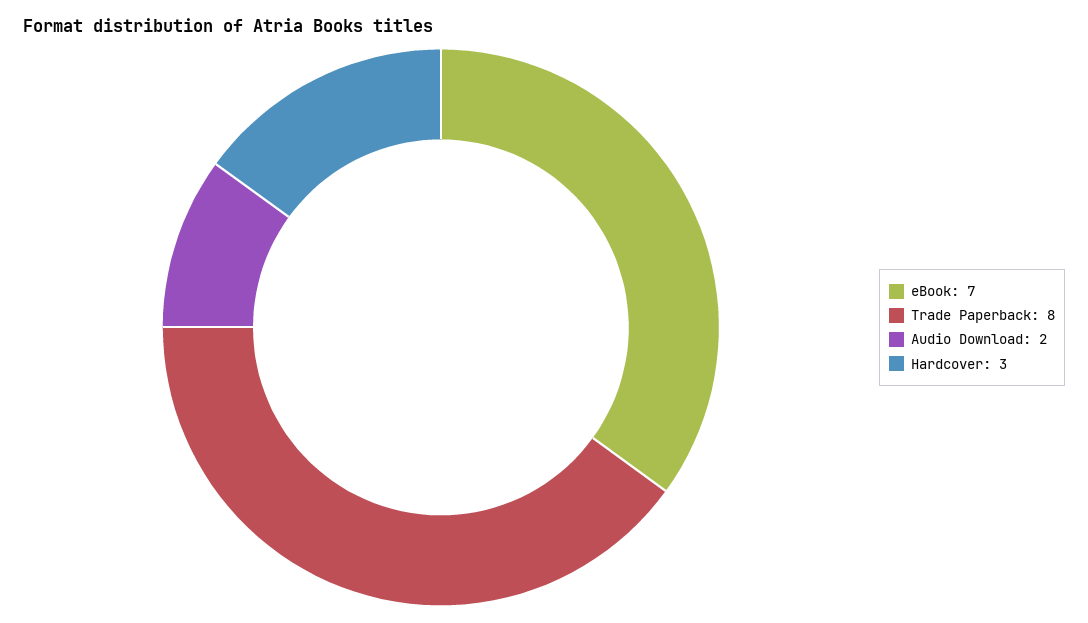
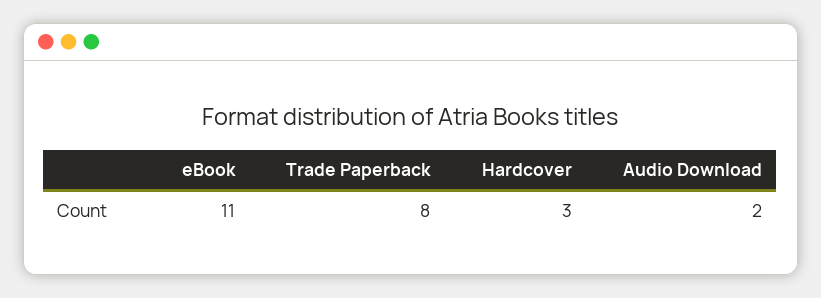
  {
-   "eBook": 7,
+   "eBook": 11,
    "Trade Paperback": 8,
    "Audio Download": 2,
    "Hardcover": 3
  }

